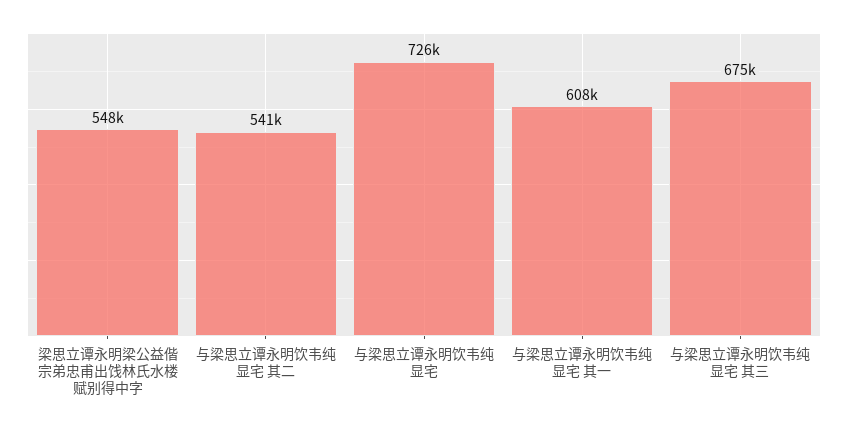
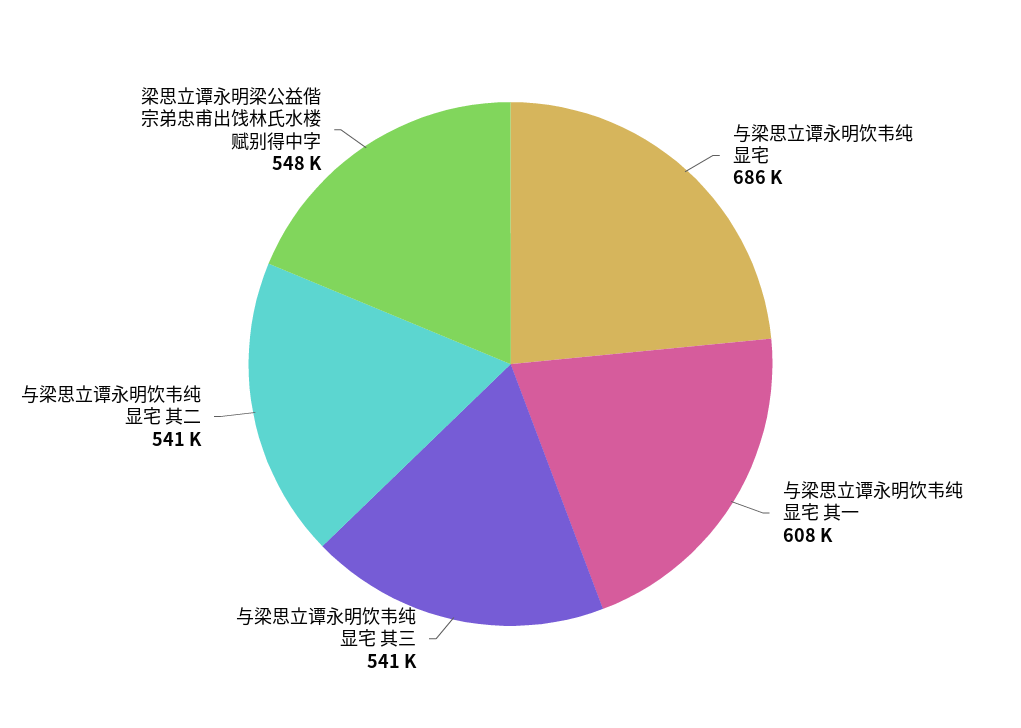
  {
    "梁思立谭永明梁公益偕宗弟忠甫出饯林氏水楼赋别得中字": 548000,
    "与梁思立谭永明饮韦纯显宅 其二": 541000,
-   "与梁思立谭永明饮韦纯显宅": 726000,
+   "与梁思立谭永明饮韦纯显宅": 686000,
    "与梁思立谭永明饮韦纯显宅 其一": 608000,
-   "与梁思立谭永明饮韦纯显宅 其三": 675000
+   "与梁思立谭永明饮韦纯显宅 其三": 541000
  }

